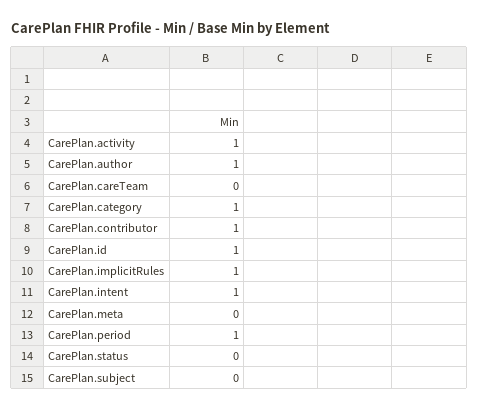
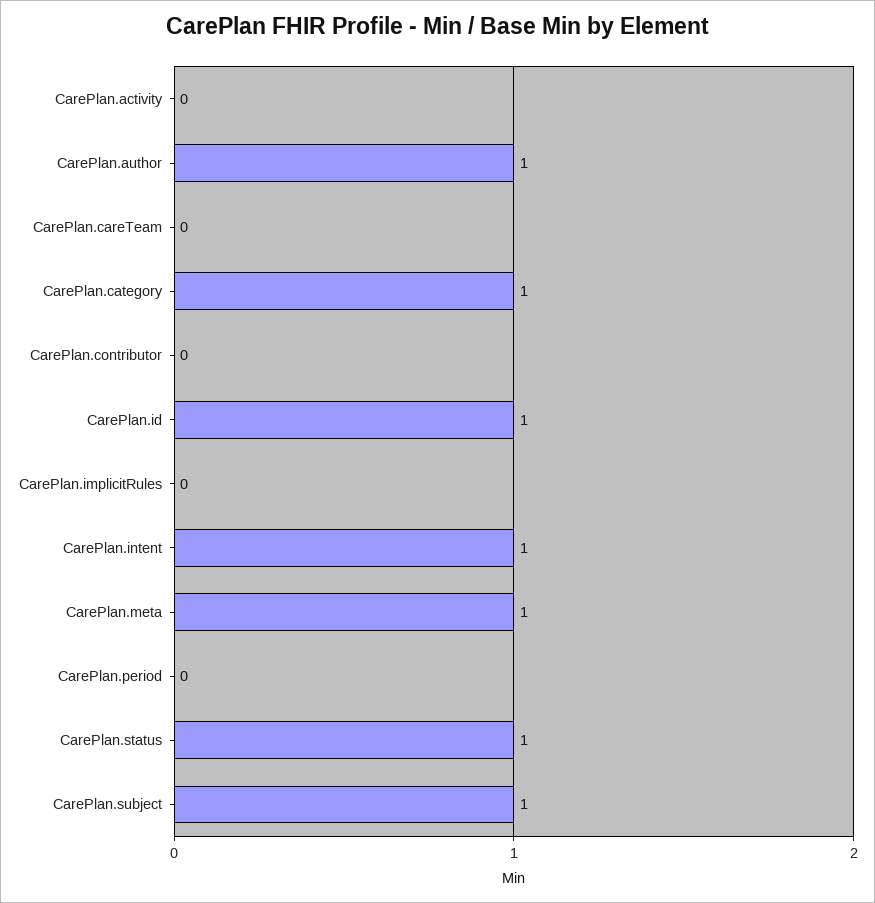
  {
-   "CarePlan.activity": 1,
+   "CarePlan.activity": 0,
    "CarePlan.author": 1,
    "CarePlan.careTeam": 0,
    "CarePlan.category": 1,
-   "CarePlan.contributor": 1,
+   "CarePlan.contributor": 0,
    "CarePlan.id": 1,
-   "CarePlan.implicitRules": 1,
+   "CarePlan.implicitRules": 0,
    "CarePlan.intent": 1,
-   "CarePlan.meta": 0,
+   "CarePlan.meta": 1,
-   "CarePlan.period": 1,
+   "CarePlan.period": 0,
-   "CarePlan.status": 0,
+   "CarePlan.status": 1,
-   "CarePlan.subject": 0
+   "CarePlan.subject": 1
  }

